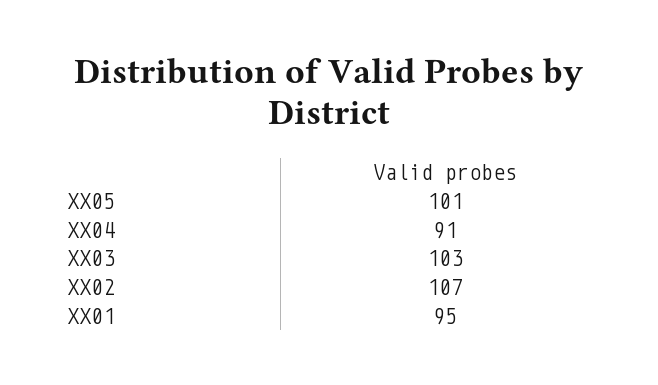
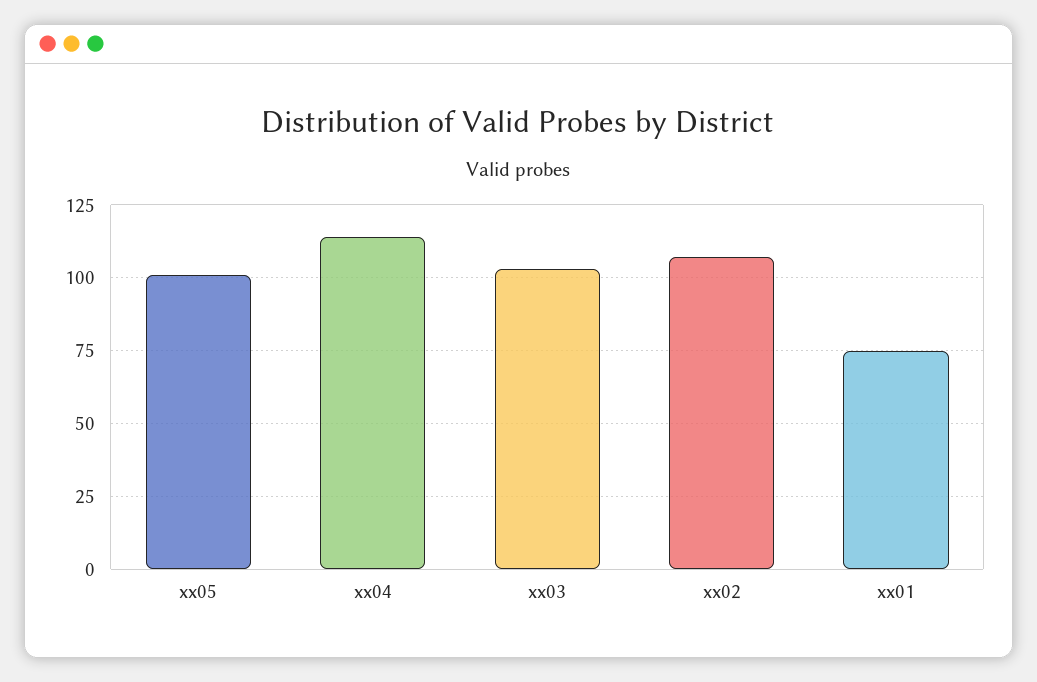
  {
    "XX05": 101,
-   "XX04": 91,
+   "XX04": 115,
    "XX03": 103,
    "XX02": 107,
-   "XX01": 95
+   "XX01": 75
  }

